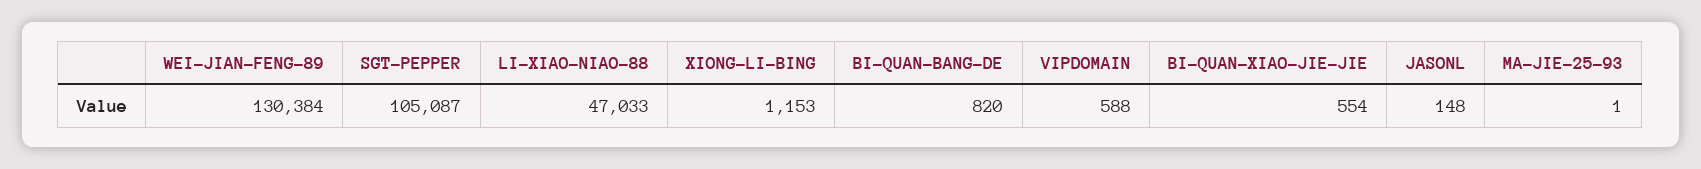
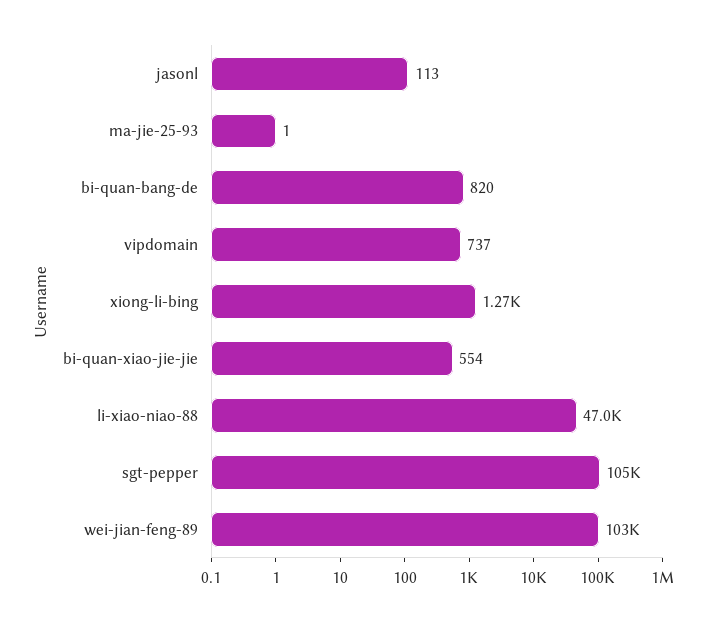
  {
-   "WEI-JIAN-FENG-89": 130384,
+   "WEI-JIAN-FENG-89": 103000,
    "SGT-PEPPER": 105087,
    "LI-XIAO-NIAO-88": 47033,
-   "XIONG-LI-BING": 1153,
+   "XIONG-LI-BING": 1270,
    "BI-QUAN-BANG-DE": 820,
-   "VIPDOMAIN": 588,
+   "VIPDOMAIN": 737,
    "BI-QUAN-XIAO-JIE-JIE": 554,
-   "JASONL": 148,
+   "JASONL": 113,
    "MA-JIE-25-93": 1
  }

